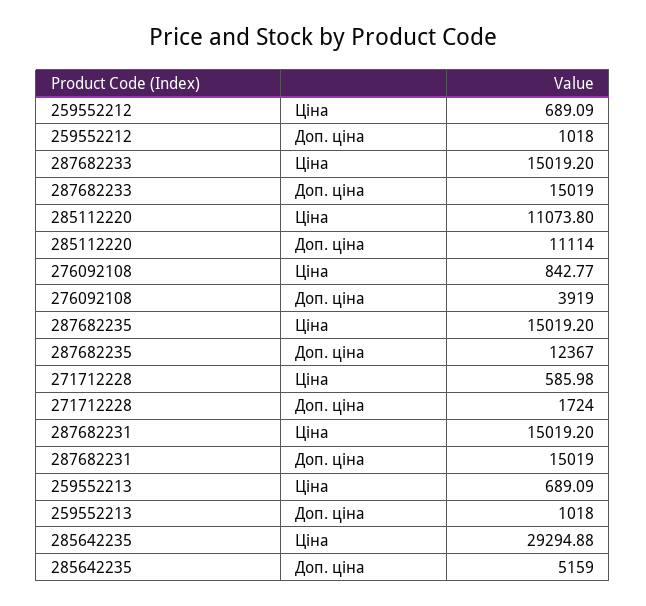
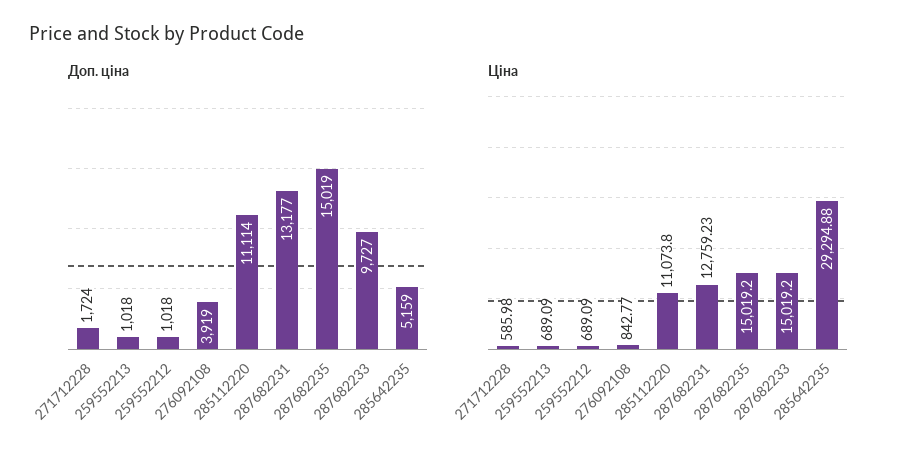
  {
    "Ціна": {
      "259552212": 689.09,
      "287682233": 15019.2,
      "285112220": 11073.8,
      "276092108": 842.77,
      "287682235": 15019.2,
      "271712228": 585.98,
-     "287682231": 15019.2,
+     "287682231": 12759.23,
      "259552213": 689.09,
      "285642235": 29294.88
    },
    "Доп. ціна": {
      "259552212": 1018,
-     "287682233": 15019,
+     "287682233": 9727,
      "285112220": 11114,
      "276092108": 3919,
-     "287682235": 12367,
+     "287682235": 15019,
      "271712228": 1724,
-     "287682231": 15019,
+     "287682231": 13177,
      "259552213": 1018,
      "285642235": 5159
    }
  }

